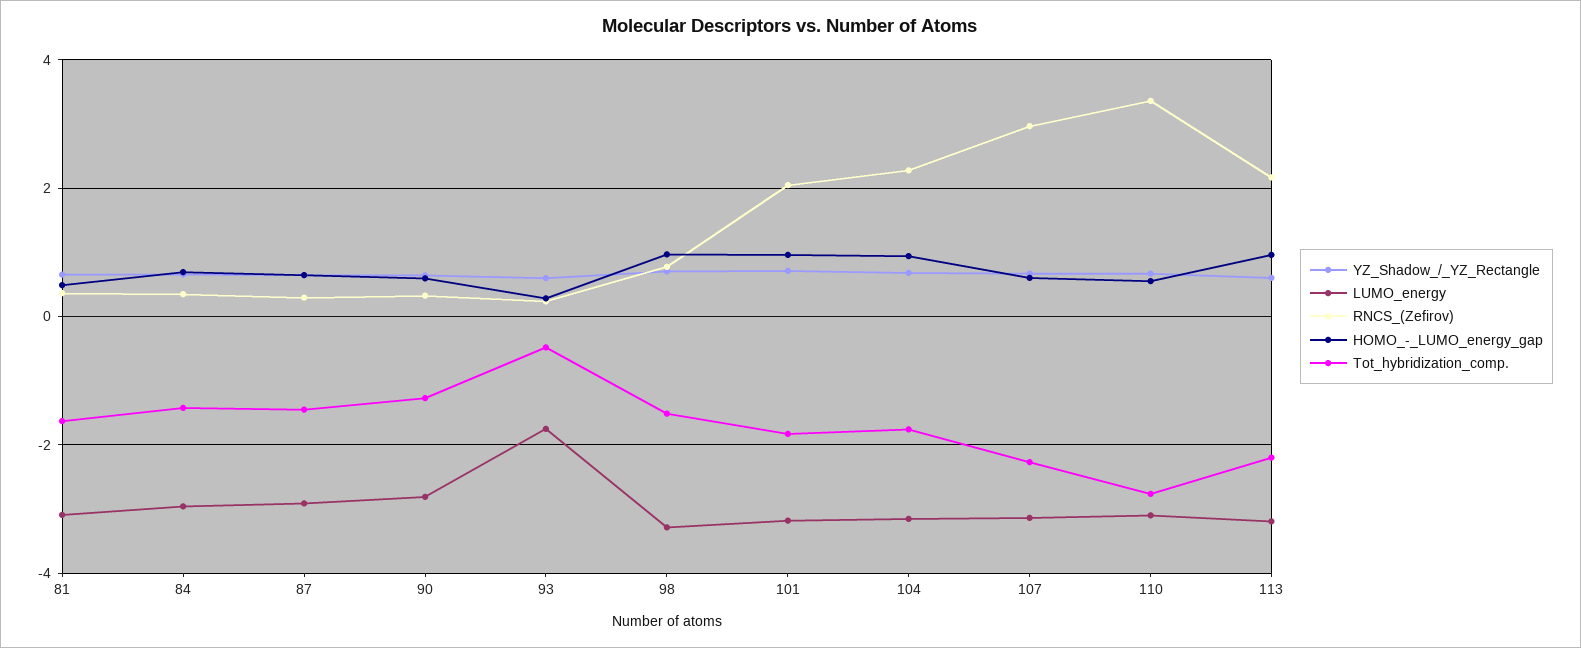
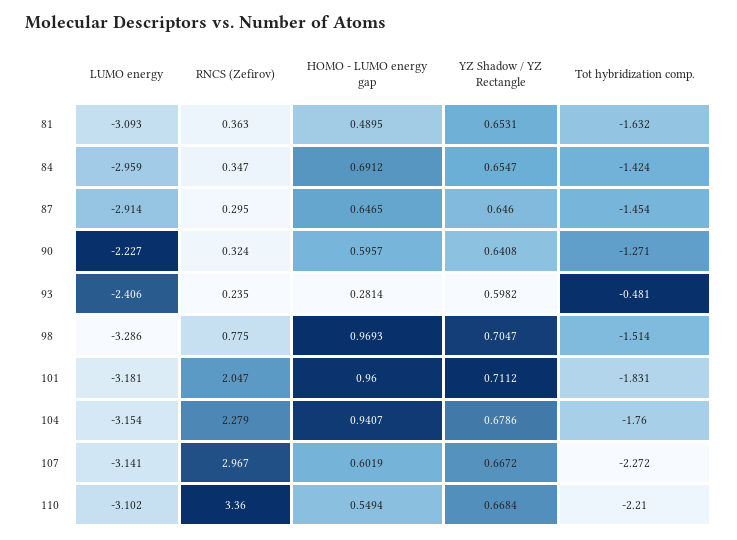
  {
    "YZ_Shadow_/_YZ_Rectangle": {
      "81": 0.6531,
      "84": 0.6547,
      "87": 0.646,
      "90": 0.6408,
      "93": 0.5982,
      "98": 0.7047,
      "101": 0.7112,
      "104": 0.6786,
      "107": 0.6672,
-     "110": 0.6684,
+     "110": 0.6684
-     "113": 0.6
    },
    "LUMO_energy": {
      "81": -3.093,
      "84": -2.959,
      "87": -2.914,
-     "90": -2.8,
+     "90": -2.227,
-     "93": -1.8,
+     "93": -2.406,
      "98": -3.286,
      "101": -3.181,
      "104": -3.154,
      "107": -3.141,
-     "110": -3.102,
+     "110": -3.102
-     "113": -3.2
    },
    "RNCS_(Zefirov)": {
      "81": 0.363,
      "84": 0.347,
      "87": 0.295,
      "90": 0.324,
      "93": 0.235,
      "98": 0.775,
      "101": 2.047,
      "104": 2.279,
      "107": 2.967,
-     "110": 3.36,
+     "110": 3.36
-     "113": 2.2
    },
    "HOMO_-_LUMO_energy_gap": {
      "81": 0.4895,
      "84": 0.6912,
      "87": 0.6465,
      "90": 0.5957,
      "93": 0.2814,
      "98": 0.9693,
      "101": 0.96,
      "104": 0.9407,
      "107": 0.6019,
-     "110": 0.5494,
+     "110": 0.5494
-     "113": 1
    },
    "Tot_hybridization_comp.": {
      "81": -1.632,
      "84": -1.424,
      "87": -1.454,
      "90": -1.271,
      "93": -0.481,
      "98": -1.514,
      "101": -1.831,
      "104": -1.76,
      "107": -2.272,
-     "110": -2.8,
+     "110": -2.21
-     "113": -2.2
    }
  }

